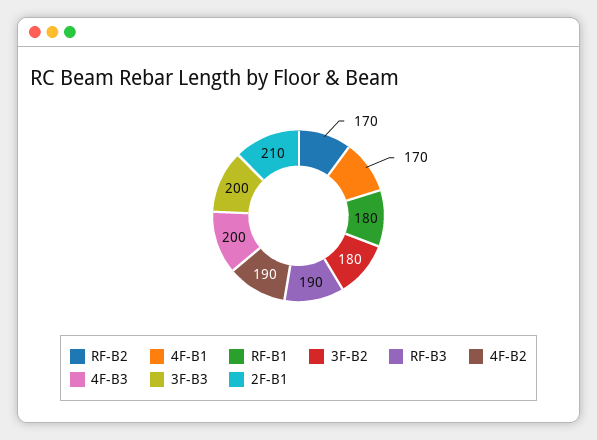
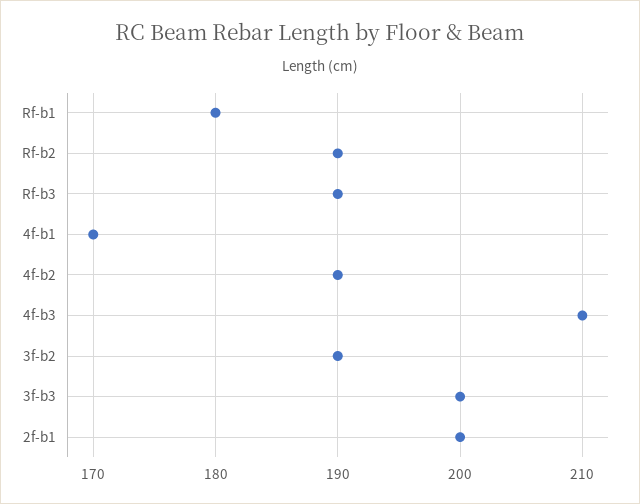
  {
-   "RF-B2": 170,
+   "RF-B2": 190,
    "4F-B1": 170,
    "RF-B1": 180,
-   "3F-B2": 180,
+   "3F-B2": 190,
    "RF-B3": 190,
    "4F-B2": 190,
-   "4F-B3": 200,
+   "4F-B3": 210,
    "3F-B3": 200,
-   "2F-B1": 210
+   "2F-B1": 200
  }

